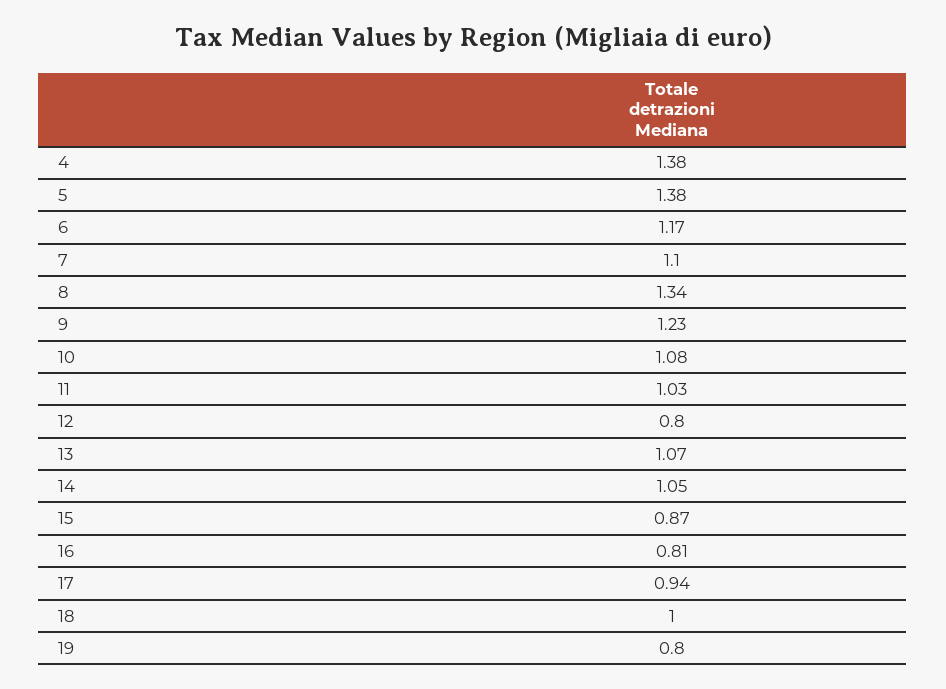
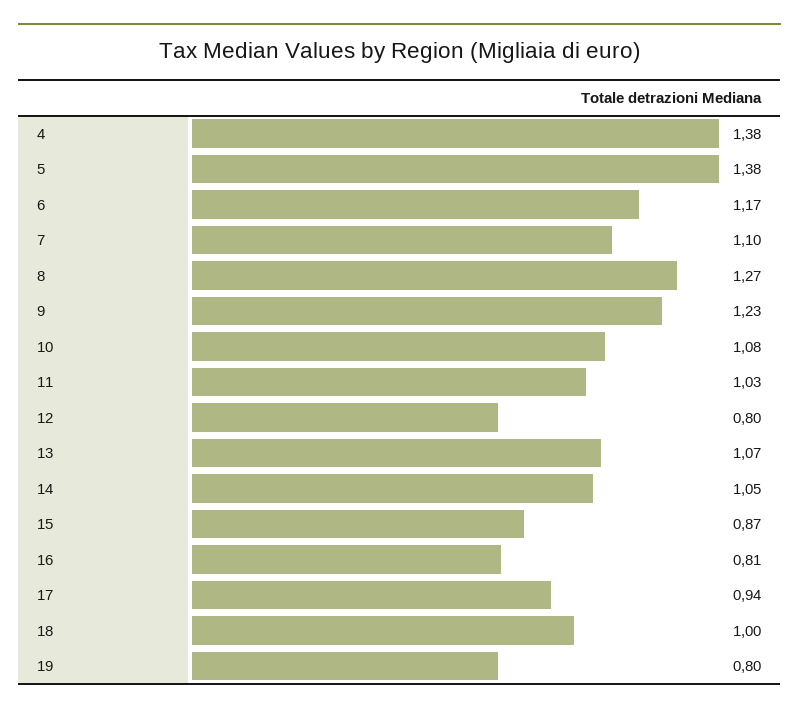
  {
    "4": 1.38,
    "5": 1.38,
    "6": 1.17,
    "7": 1.1,
-   "8": 1.34,
+   "8": 1.27,
    "9": 1.23,
    "10": 1.08,
    "11": 1.03,
    "12": 0.8,
    "13": 1.07,
    "14": 1.05,
    "15": 0.87,
    "16": 0.81,
    "17": 0.94,
    "18": 1,
    "19": 0.8
  }

